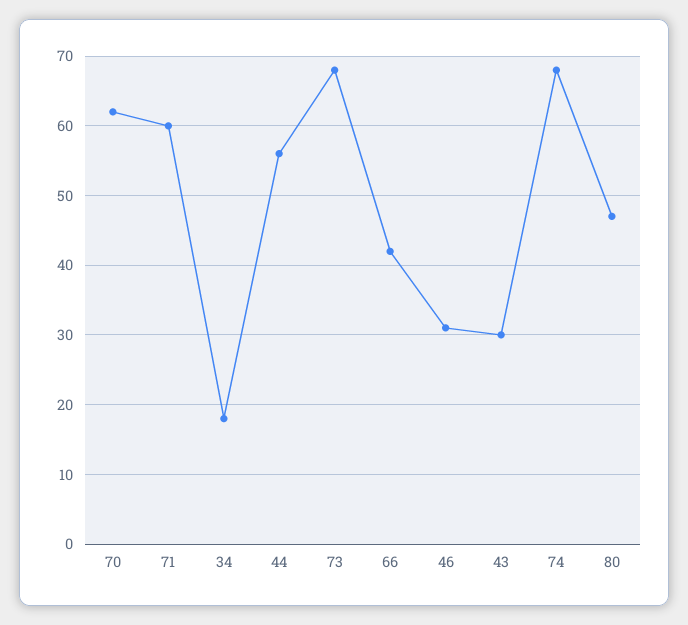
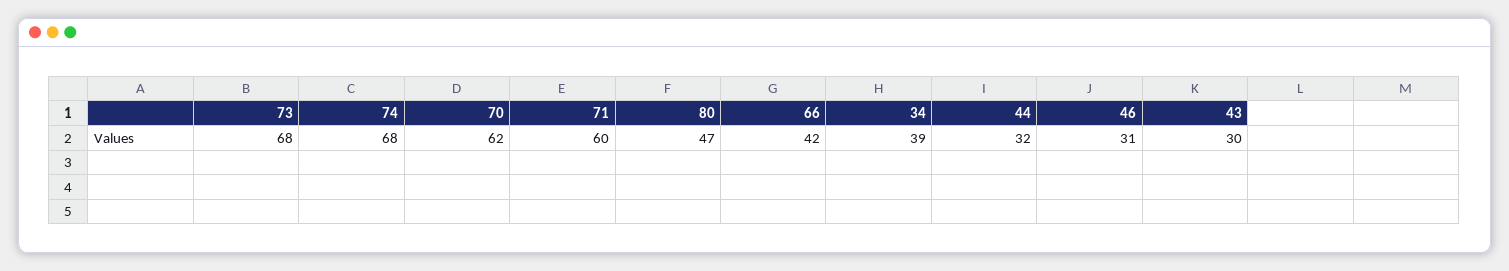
  {
    "70": 62,
    "71": 60,
-   "34": 18,
+   "34": 39,
-   "44": 56,
+   "44": 32,
    "73": 68,
    "66": 42,
    "46": 31,
    "43": 30,
    "74": 68,
    "80": 47
  }

